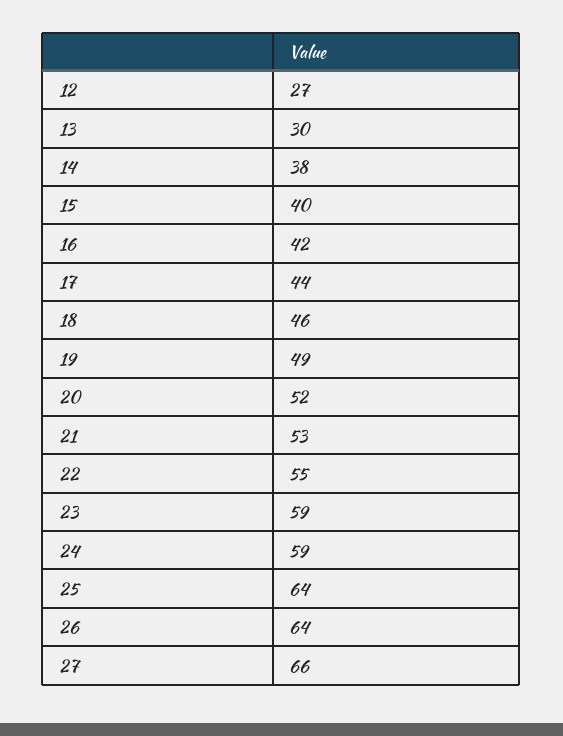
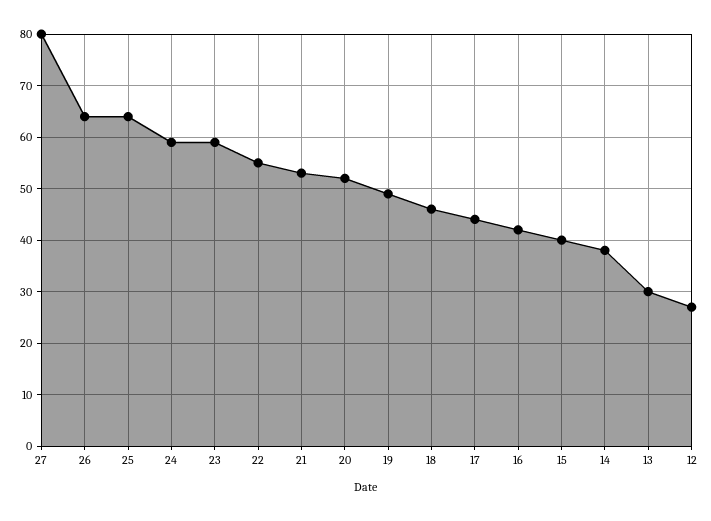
  {
    "12": 27,
    "13": 30,
    "14": 38,
    "15": 40,
    "16": 42,
    "17": 44,
    "18": 46,
    "19": 49,
    "20": 52,
    "21": 53,
    "22": 55,
    "23": 59,
    "24": 59,
    "25": 64,
    "26": 64,
-   "27": 66
+   "27": 80
  }

